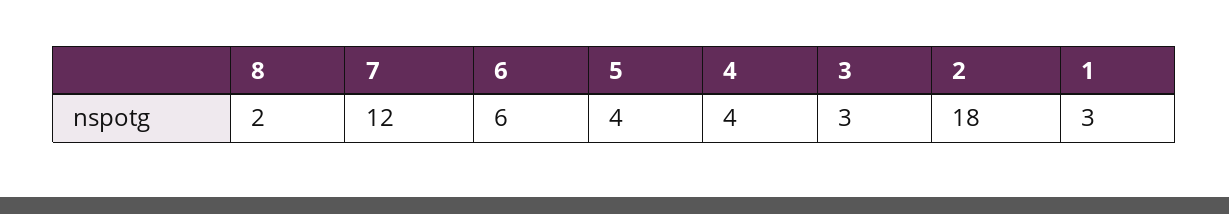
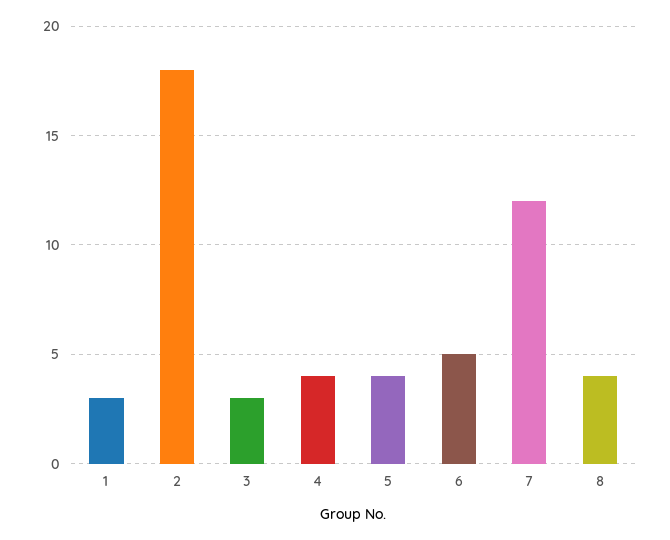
  {
-   "8": 2,
+   "8": 4,
    "7": 12,
-   "6": 6,
+   "6": 5,
    "5": 4,
    "4": 4,
    "3": 3,
    "2": 18,
    "1": 3
  }

